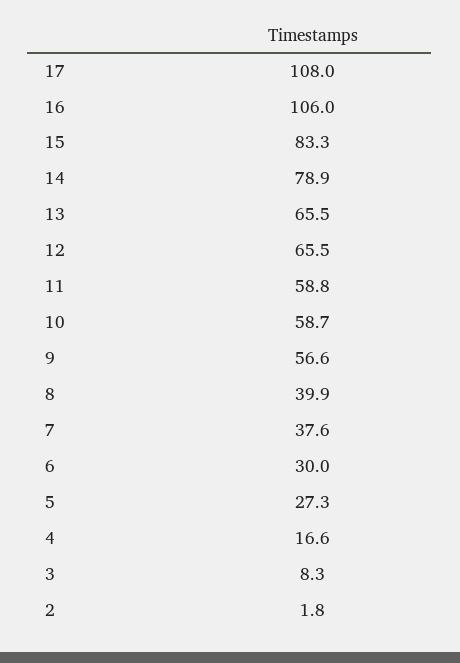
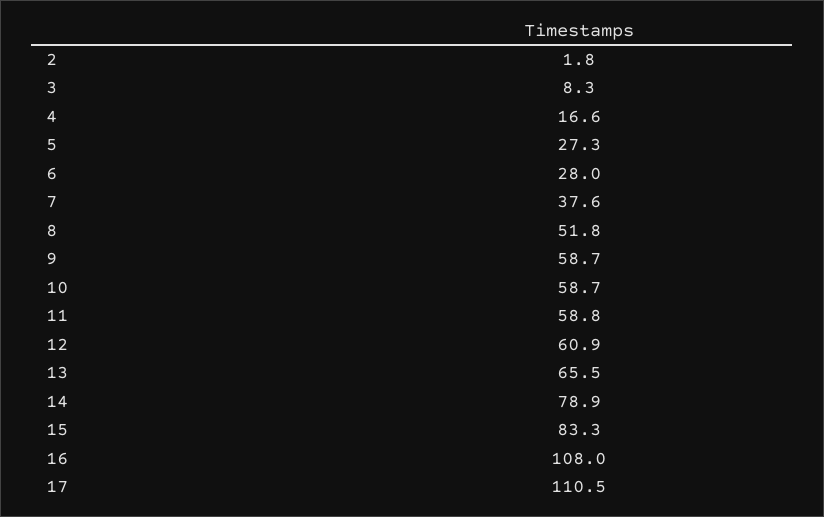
  {
-   "17": 108,
+   "17": 110.5,
-   "16": 106,
+   "16": 108,
    "15": 83.3,
    "14": 78.9,
    "13": 65.5,
-   "12": 65.5,
+   "12": 60.9,
    "11": 58.8,
    "10": 58.7,
-   "9": 56.6,
+   "9": 58.7,
-   "8": 39.9,
+   "8": 51.8,
    "7": 37.6,
-   "6": 30,
+   "6": 28,
    "5": 27.3,
    "4": 16.6,
    "3": 8.3,
    "2": 1.8
  }

